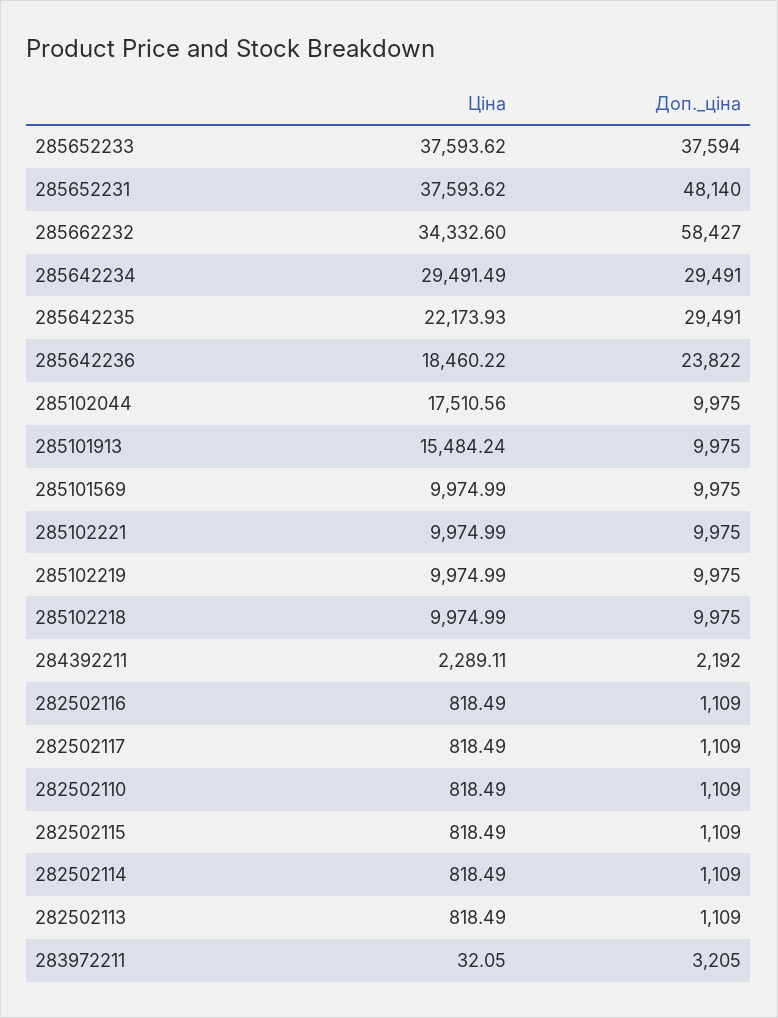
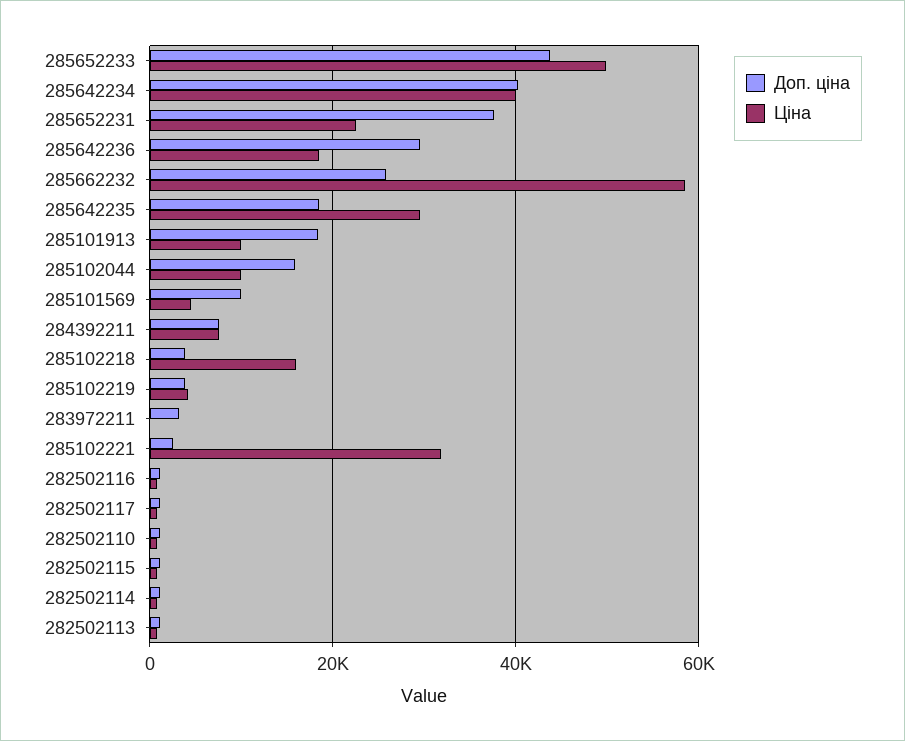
  {
    "Ціна": {
-     "285652233": 37593.62,
+     "285652233": 50000,
-     "285652231": 37593.62,
+     "285652231": 22000,
-     "285662232": 34332.6,
+     "285662232": 58000,
-     "285642234": 29491.49,
+     "285642234": 40000,
-     "285642235": 22173.93,
+     "285642235": 30000,
      "285642236": 18460.22,
-     "285102044": 17510.56,
+     "285102044": 10000,
-     "285101913": 15484.24,
+     "285101913": 10000,
-     "285101569": 9974.99,
+     "285101569": 4000,
-     "285102221": 9974.99,
+     "285102221": 32000,
-     "285102219": 9974.99,
+     "285102219": 4000,
-     "285102218": 9974.99,
+     "285102218": 16000,
-     "284392211": 2289.11,
+     "284392211": 8000,
      "282502116": 818.49,
      "282502117": 818.49,
      "282502110": 818.49,
      "282502115": 818.49,
      "282502114": 818.49,
      "282502113": 818.49,
      "283972211": 32.05
    },
    "Доп._ціна": {
-     "285652233": 37594,
+     "285652233": 44000,
-     "285652231": 48140,
+     "285652231": 38000,
-     "285662232": 58427,
+     "285662232": 26000,
-     "285642234": 29491,
+     "285642234": 40000,
-     "285642235": 29491,
+     "285642235": 18000,
-     "285642236": 23822,
+     "285642236": 30000,
-     "285102044": 9975,
+     "285102044": 16000,
-     "285101913": 9975,
+     "285101913": 18000,
      "285101569": 9975,
-     "285102221": 9975,
+     "285102221": 2000,
-     "285102219": 9975,
+     "285102219": 4000,
-     "285102218": 9975,
+     "285102218": 4000,
-     "284392211": 2192,
+     "284392211": 8000,
      "282502116": 1109,
      "282502117": 1109,
      "282502110": 1109,
      "282502115": 1109,
      "282502114": 1109,
      "282502113": 1109,
      "283972211": 3205
    }
  }

